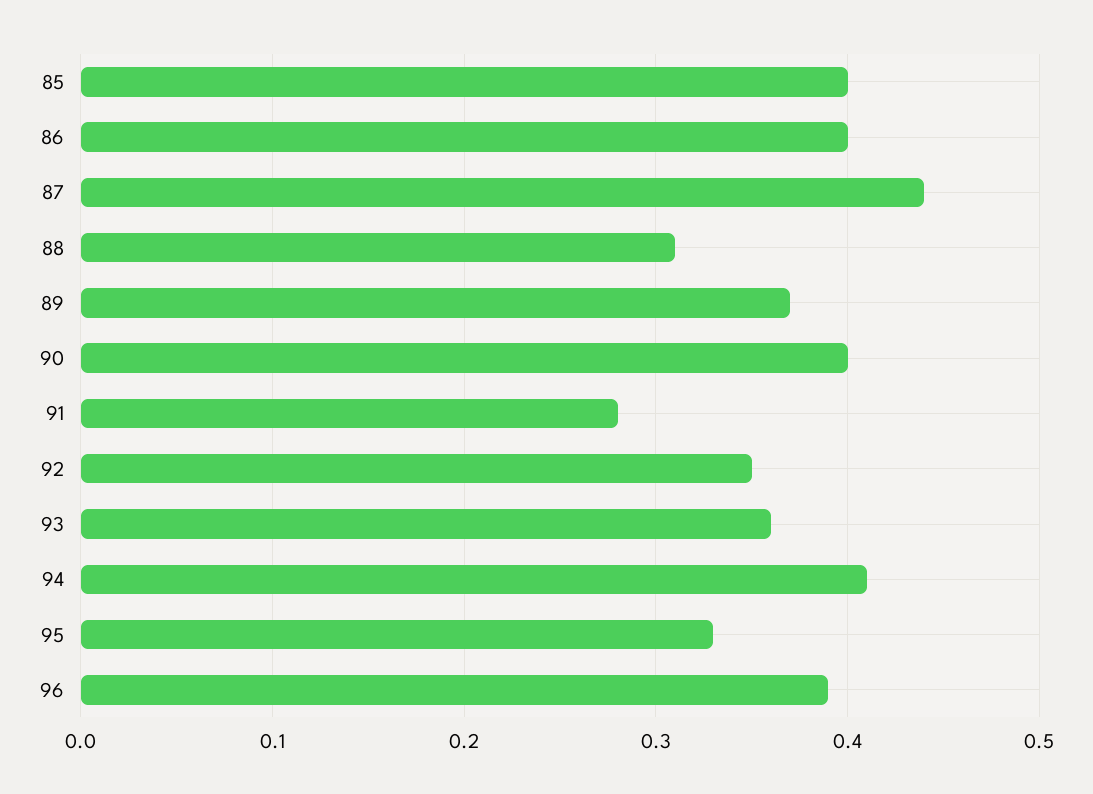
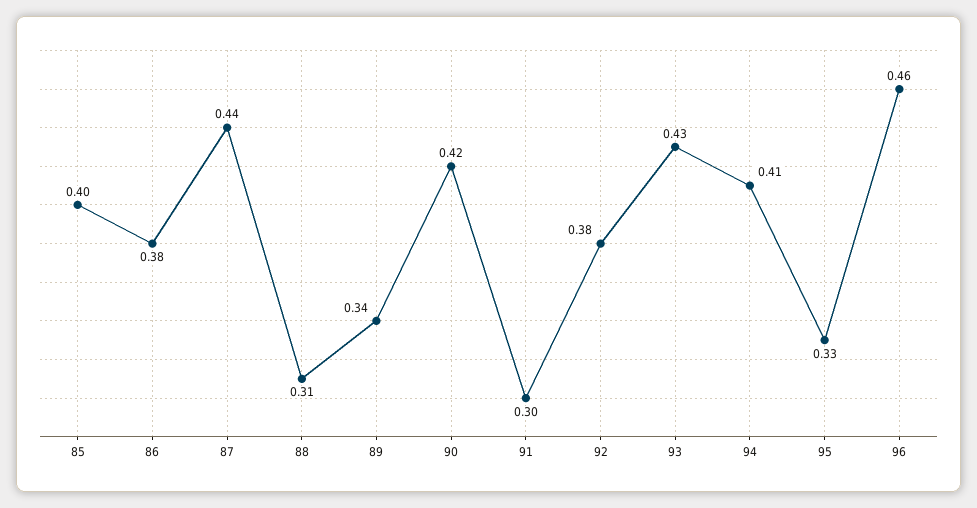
  {
    "85": 0.4,
-   "86": 0.4,
+   "86": 0.38,
    "87": 0.44,
    "88": 0.31,
-   "89": 0.37,
+   "89": 0.34,
-   "90": 0.4,
+   "90": 0.42,
-   "91": 0.28,
+   "91": 0.3,
-   "92": 0.35,
+   "92": 0.38,
-   "93": 0.36,
+   "93": 0.43,
    "94": 0.41,
    "95": 0.33,
-   "96": 0.39
+   "96": 0.46
  }

